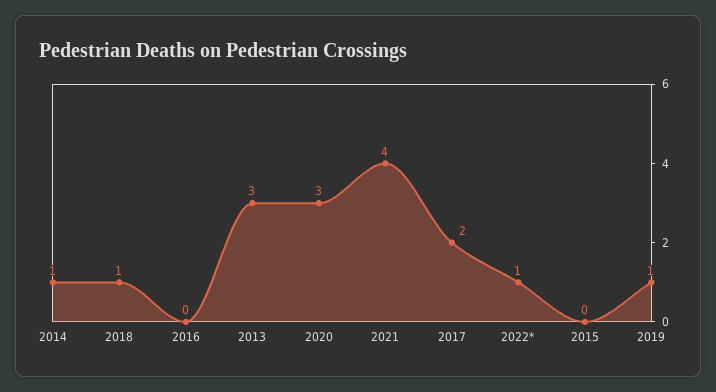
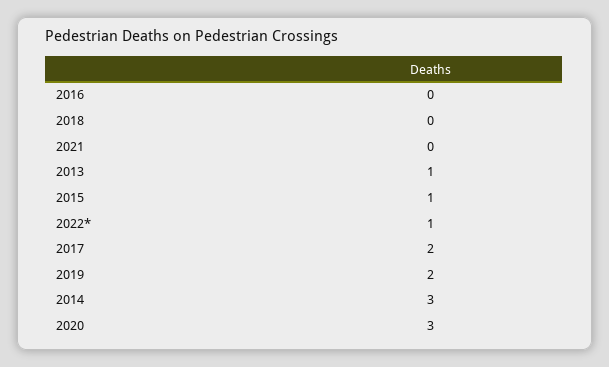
  {
-   "2014": 1,
+   "2014": 3,
-   "2018": 1,
+   "2018": 0,
    "2016": 0,
-   "2013": 3,
+   "2013": 1,
    "2020": 3,
-   "2021": 4,
+   "2021": 0,
    "2017": 2,
    "2022*": 1,
-   "2015": 0,
+   "2015": 1,
-   "2019": 1
+   "2019": 2
  }

